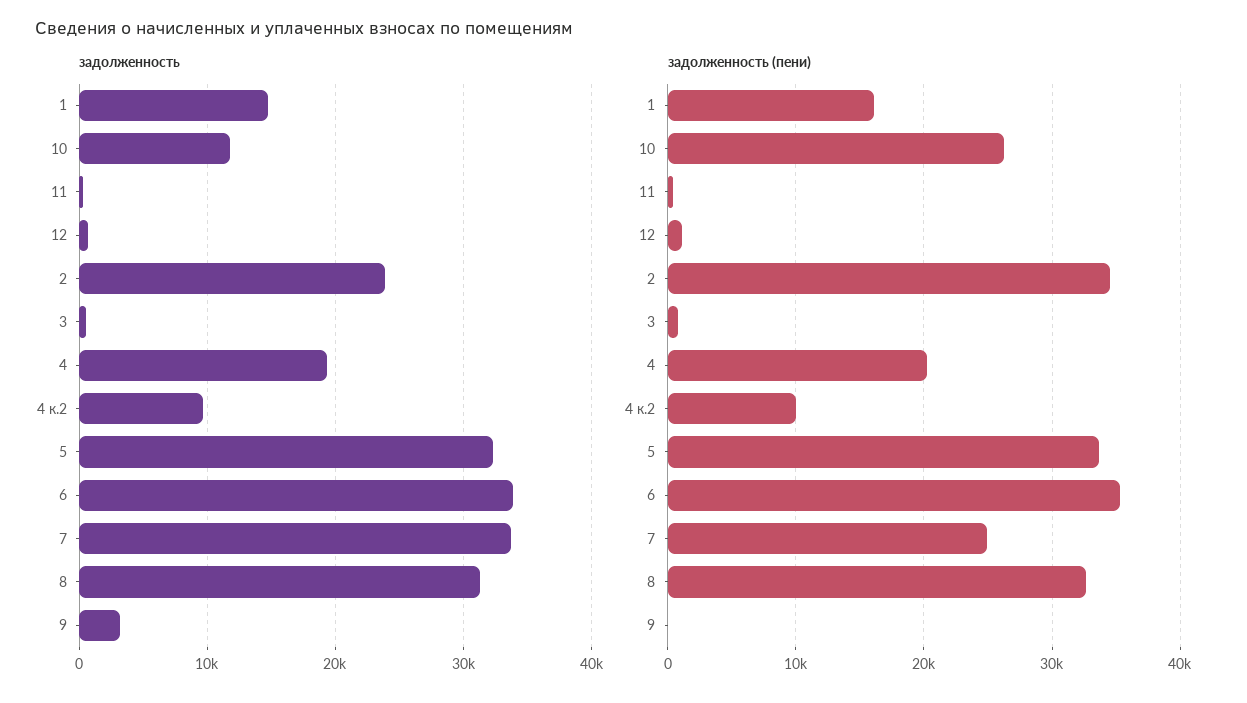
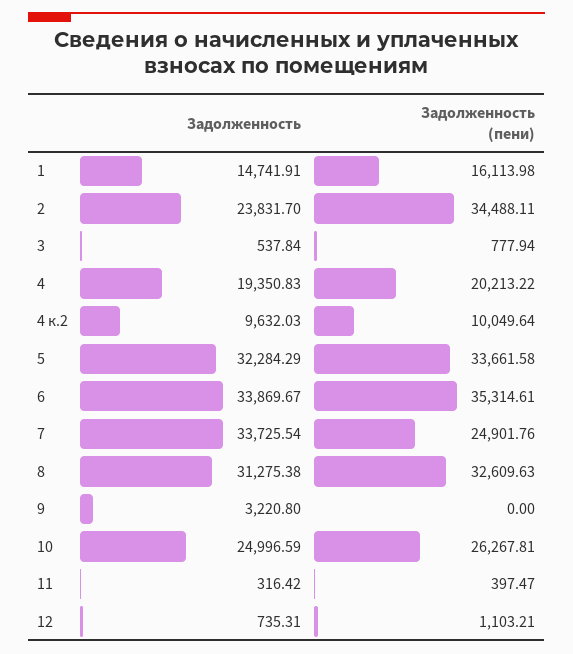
  {
    "задолженность": {
      "1": 14741.91,
-     "10": 12000,
+     "10": 24996.59,
      "11": 316.42,
      "12": 735.31,
      "2": 23831.7,
      "3": 537.84,
      "4": 19350.83,
      "4 к.2": 9632.03,
      "5": 32284.29,
      "6": 33869.67,
      "7": 33725.54,
      "8": 31275.38,
      "9": 3220.8
    },
    "задолженность (пени)": {
      "1": 16113.98,
      "10": 26267.81,
      "11": 397.47,
      "12": 1103.21,
      "2": 34488.11,
      "3": 777.94,
      "4": 20213.22,
      "4 к.2": 10049.64,
      "5": 33661.58,
      "6": 35314.61,
      "7": 24901.76,
      "8": 32609.63,
      "9": 0
    }
  }

